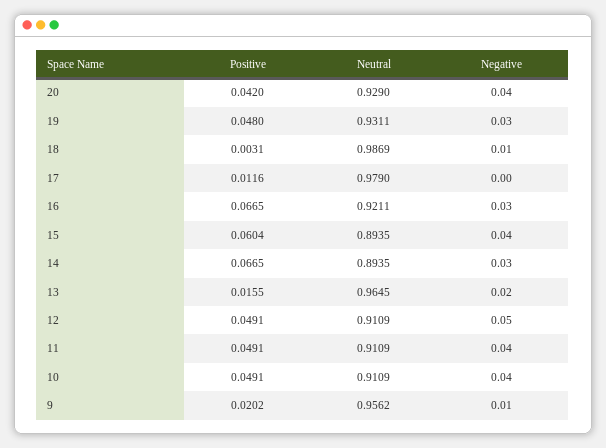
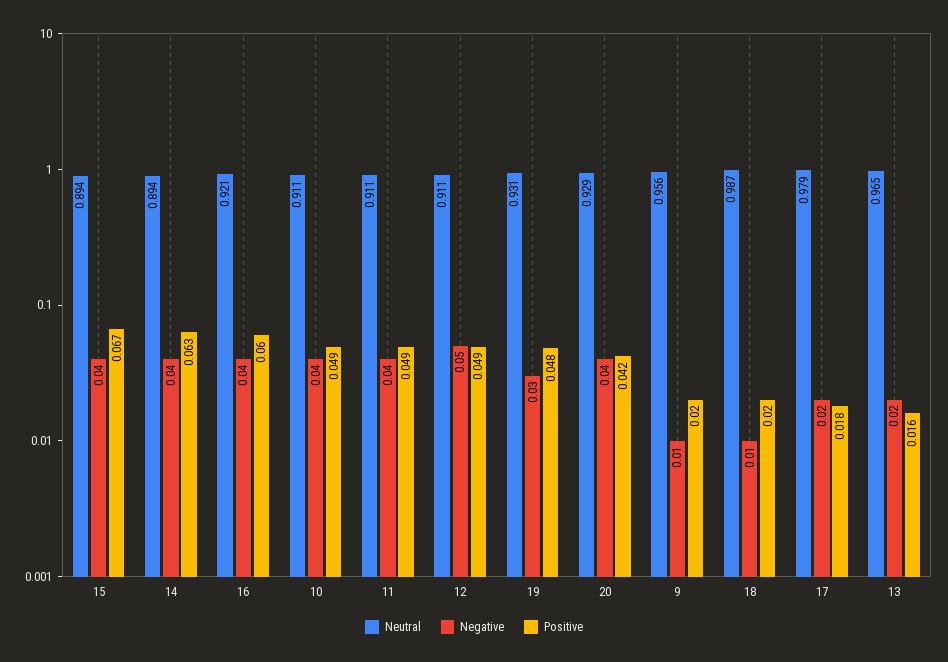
  {
    "Positive": {
      "20": 0.042,
      "19": 0.048,
-     "18": 0.0031,
+     "18": 0.02,
-     "17": 0.0116,
+     "17": 0.018,
-     "16": 0.0665,
+     "16": 0.06,
-     "15": 0.0604,
+     "15": 0.067,
-     "14": 0.0665,
+     "14": 0.063,
      "13": 0.0155,
      "12": 0.0491,
      "11": 0.0491,
      "10": 0.0491,
      "9": 0.0202
    },
    "Neutral": {
      "20": 0.929,
      "19": 0.9311,
      "18": 0.9869,
      "17": 0.979,
      "16": 0.9211,
      "15": 0.8935,
      "14": 0.8935,
      "13": 0.9645,
      "12": 0.9109,
      "11": 0.9109,
      "10": 0.9109,
      "9": 0.9562
    },
    "Negative": {
      "20": 0.04,
      "19": 0.03,
      "18": 0.01,
-     "17": 0,
+     "17": 0.02,
-     "16": 0.03,
+     "16": 0.04,
      "15": 0.04,
-     "14": 0.03,
+     "14": 0.04,
      "13": 0.02,
      "12": 0.05,
      "11": 0.04,
      "10": 0.04,
      "9": 0.01
    }
  }

